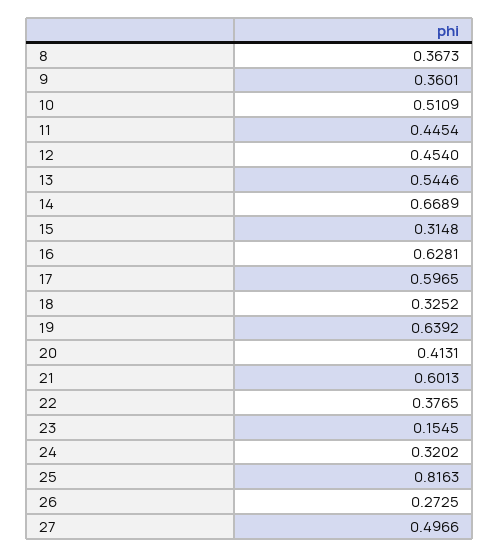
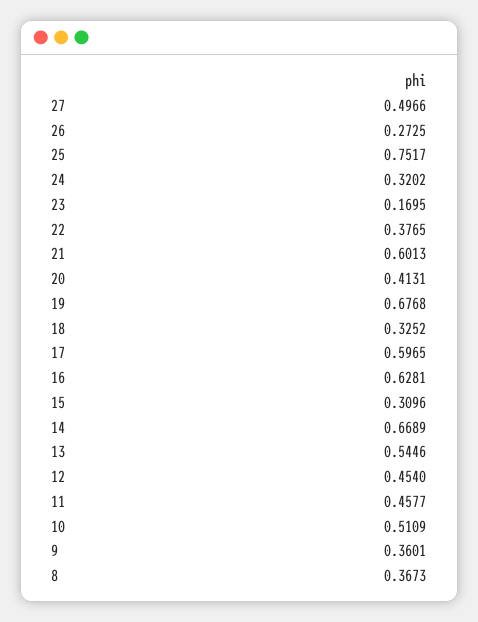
  {
    "8": 0.3673,
    "9": 0.3601,
    "10": 0.5109,
-   "11": 0.4454,
+   "11": 0.4577,
    "12": 0.454,
    "13": 0.5446,
    "14": 0.6689,
-   "15": 0.3148,
+   "15": 0.3096,
    "16": 0.6281,
    "17": 0.5965,
    "18": 0.3252,
-   "19": 0.6392,
+   "19": 0.6768,
    "20": 0.4131,
    "21": 0.6013,
    "22": 0.3765,
-   "23": 0.1545,
+   "23": 0.1695,
    "24": 0.3202,
-   "25": 0.8163,
+   "25": 0.7517,
    "26": 0.2725,
    "27": 0.4966
  }

